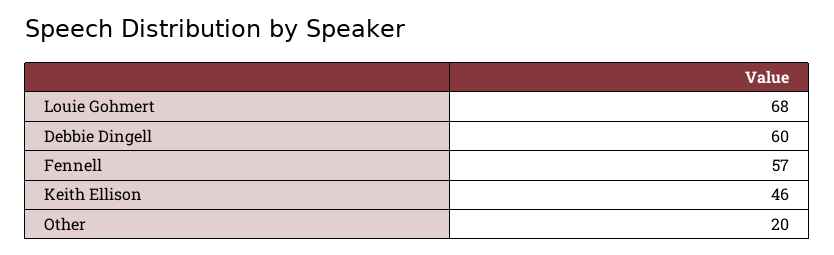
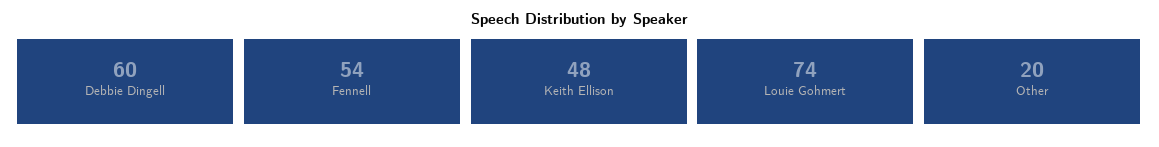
  {
-   "Louie Gohmert": 68,
+   "Louie Gohmert": 74,
    "Debbie Dingell": 60,
-   "Fennell": 57,
+   "Fennell": 54,
-   "Keith Ellison": 46,
+   "Keith Ellison": 48,
    "Other": 20
  }

